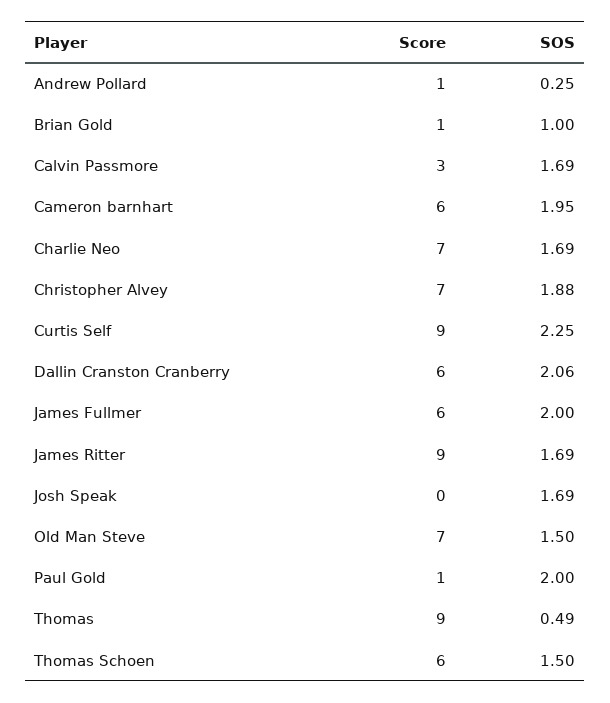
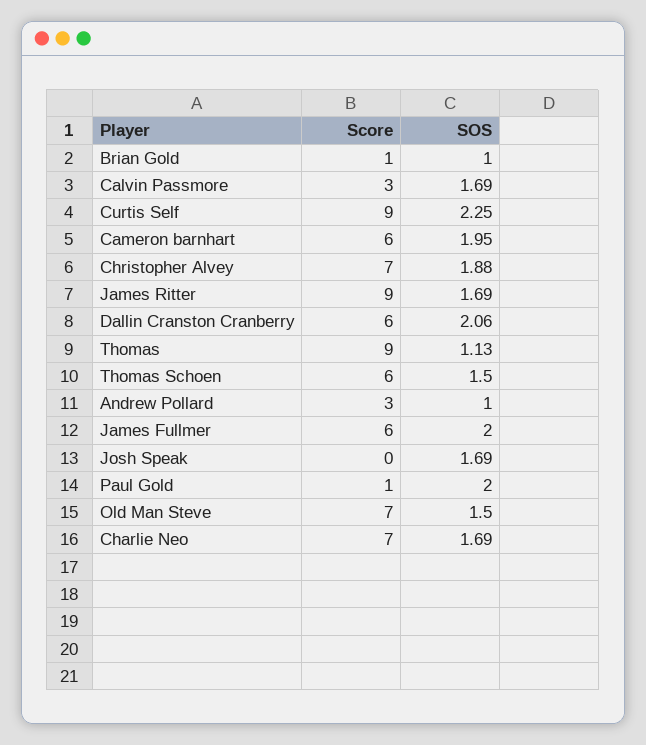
  {
    "Score": {
-     "Andrew Pollard": 1,
+     "Andrew Pollard": 3,
      "Brian Gold": 1,
      "Calvin Passmore": 3,
      "Cameron barnhart": 6,
      "Charlie Neo": 7,
      "Christopher Alvey": 7,
      "Curtis Self": 9,
      "Dallin Cranston Cranberry": 6,
      "James Fullmer": 6,
      "James Ritter": 9,
      "Josh Speak": 0,
      "Old Man Steve": 7,
      "Paul Gold": 1,
      "Thomas": 9,
      "Thomas Schoen": 6
    },
    "SOS": {
-     "Andrew Pollard": 0.25,
+     "Andrew Pollard": 1,
      "Brian Gold": 1,
      "Calvin Passmore": 1.69,
      "Cameron barnhart": 1.95,
      "Charlie Neo": 1.69,
      "Christopher Alvey": 1.88,
      "Curtis Self": 2.25,
      "Dallin Cranston Cranberry": 2.06,
      "James Fullmer": 2,
      "James Ritter": 1.69,
      "Josh Speak": 1.69,
      "Old Man Steve": 1.5,
      "Paul Gold": 2,
-     "Thomas": 0.49,
+     "Thomas": 1.13,
      "Thomas Schoen": 1.5
    }
  }

